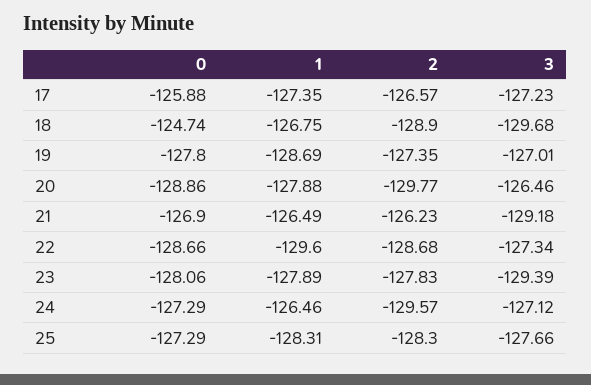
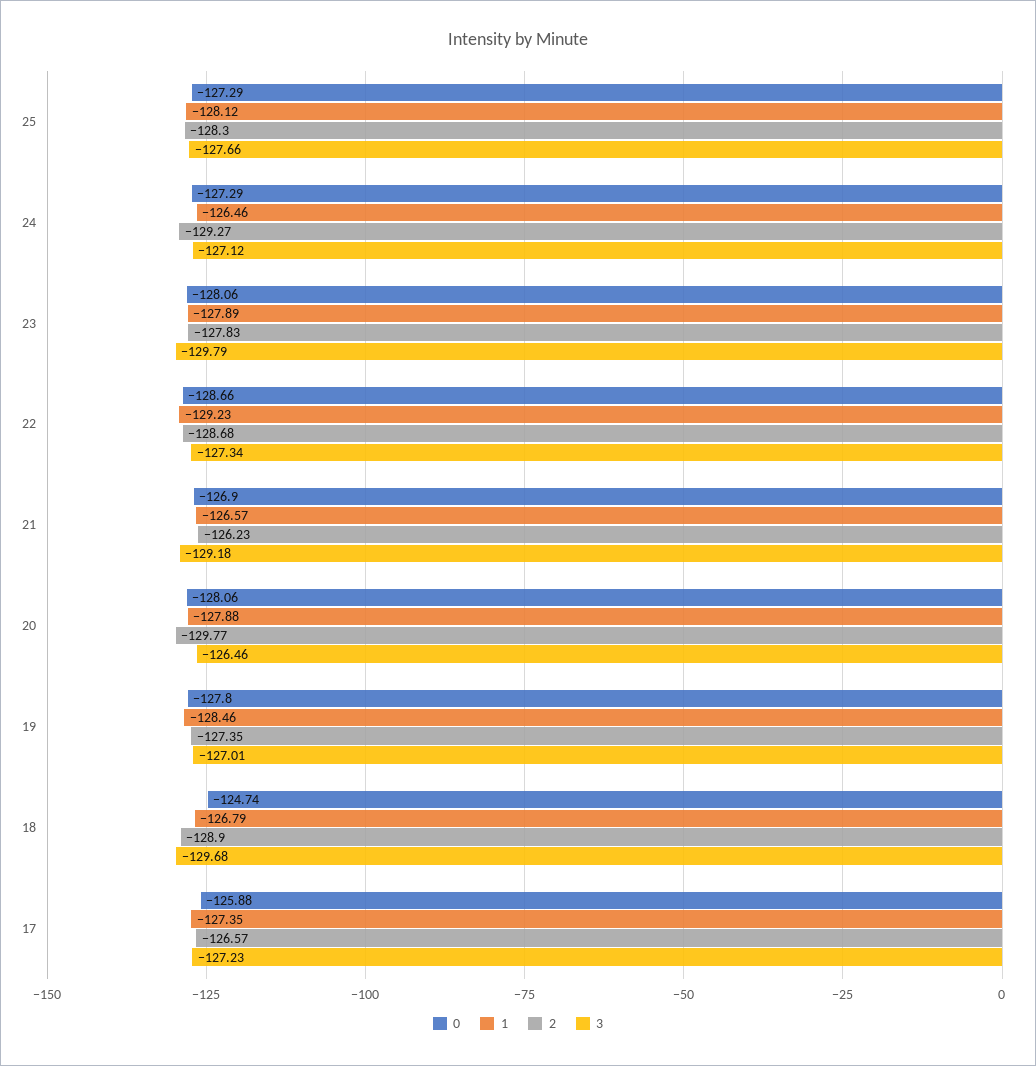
  {
    "0": {
      "17": -125.88,
      "18": -124.74,
      "19": -127.8,
-     "20": -128.86,
+     "20": -128.06,
      "21": -126.9,
      "22": -128.66,
      "23": -128.06,
      "24": -127.29,
      "25": -127.29
    },
    "1": {
      "17": -127.35,
-     "18": -126.75,
+     "18": -126.79,
-     "19": -128.69,
+     "19": -128.46,
      "20": -127.88,
-     "21": -126.49,
+     "21": -126.57,
-     "22": -129.6,
+     "22": -129.23,
      "23": -127.89,
      "24": -126.46,
-     "25": -128.31
+     "25": -128.12
    },
    "2": {
      "17": -126.57,
      "18": -128.9,
      "19": -127.35,
      "20": -129.77,
      "21": -126.23,
      "22": -128.68,
      "23": -127.83,
-     "24": -129.57,
+     "24": -129.27,
      "25": -128.3
    },
    "3": {
      "17": -127.23,
      "18": -129.68,
      "19": -127.01,
      "20": -126.46,
      "21": -129.18,
      "22": -127.34,
-     "23": -129.39,
+     "23": -129.79,
      "24": -127.12,
      "25": -127.66
    }
  }

